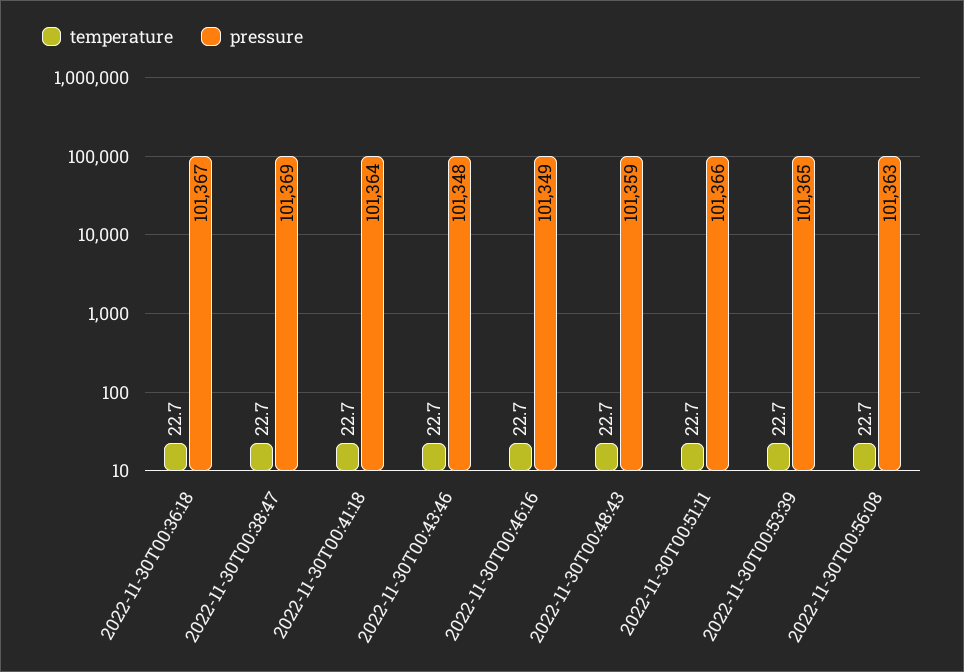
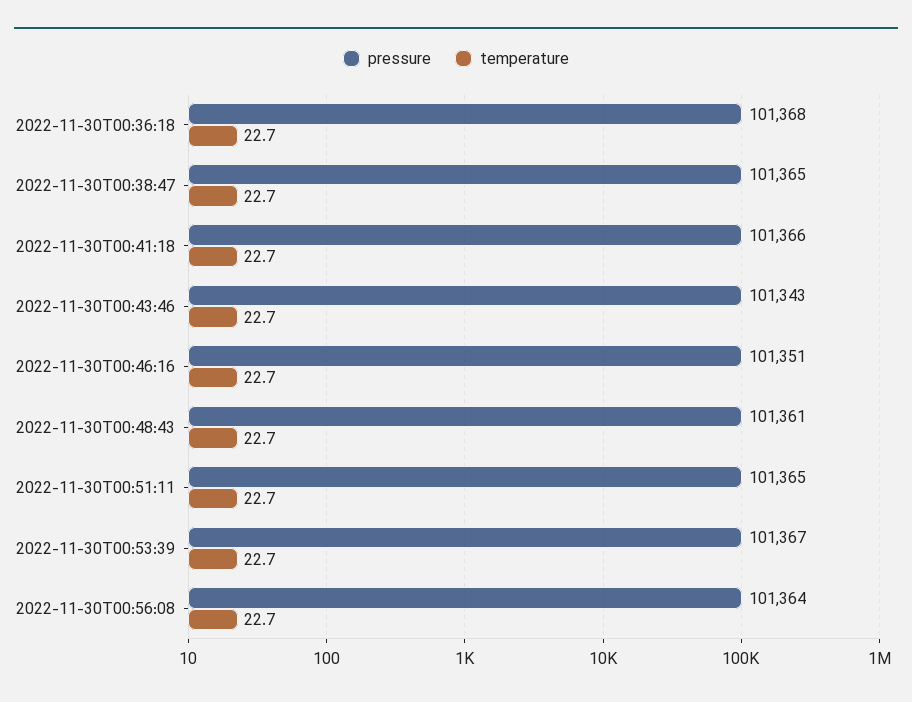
  {
    "temperature": {
      "2022-11-30T00:36:18": 22.7,
      "2022-11-30T00:38:47": 22.7,
      "2022-11-30T00:41:18": 22.7,
      "2022-11-30T00:43:46": 22.7,
      "2022-11-30T00:46:16": 22.7,
      "2022-11-30T00:48:43": 22.7,
      "2022-11-30T00:51:11": 22.7,
      "2022-11-30T00:53:39": 22.7,
      "2022-11-30T00:56:08": 22.7
    },
    "pressure": {
-     "2022-11-30T00:36:18": 101367,
+     "2022-11-30T00:36:18": 101368,
-     "2022-11-30T00:38:47": 101369,
+     "2022-11-30T00:38:47": 101365,
-     "2022-11-30T00:41:18": 101364,
+     "2022-11-30T00:41:18": 101366,
-     "2022-11-30T00:43:46": 101348,
+     "2022-11-30T00:43:46": 101343,
-     "2022-11-30T00:46:16": 101349,
+     "2022-11-30T00:46:16": 101351,
-     "2022-11-30T00:48:43": 101359,
+     "2022-11-30T00:48:43": 101361,
-     "2022-11-30T00:51:11": 101366,
+     "2022-11-30T00:51:11": 101365,
-     "2022-11-30T00:53:39": 101365,
+     "2022-11-30T00:53:39": 101367,
-     "2022-11-30T00:56:08": 101363
+     "2022-11-30T00:56:08": 101364
    }
  }

